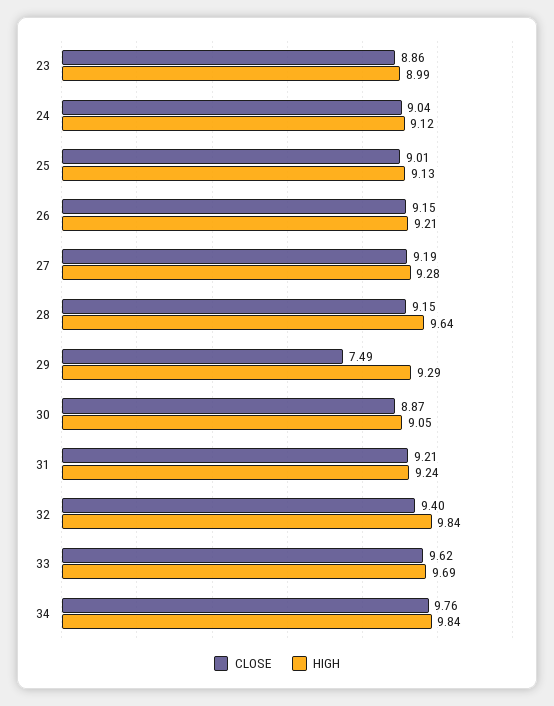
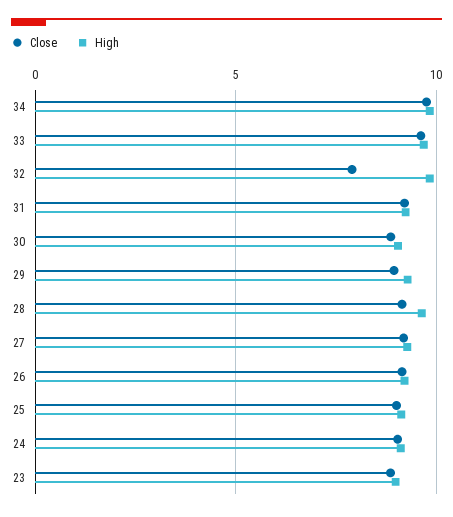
  {
    "CLOSE": {
      "23": 8.86,
      "24": 9.04,
      "25": 9.01,
      "26": 9.15,
      "27": 9.19,
      "28": 9.15,
-     "29": 7.49,
+     "29": 9,
      "30": 8.87,
      "31": 9.21,
-     "32": 9.4,
+     "32": 8,
      "33": 9.62,
      "34": 9.76
    },
    "HIGH": {
      "23": 8.99,
      "24": 9.12,
      "25": 9.13,
      "26": 9.21,
      "27": 9.28,
      "28": 9.64,
      "29": 9.29,
      "30": 9.05,
      "31": 9.24,
      "32": 9.84,
      "33": 9.69,
      "34": 9.84
    }
  }

